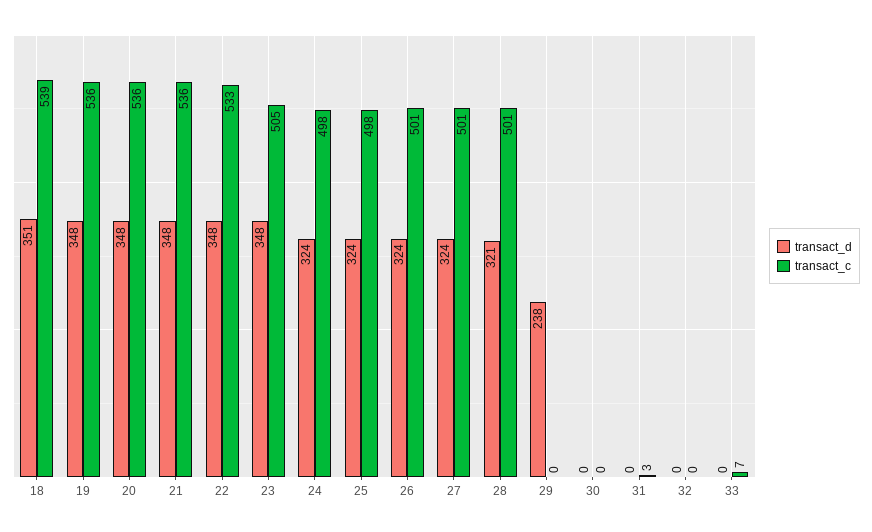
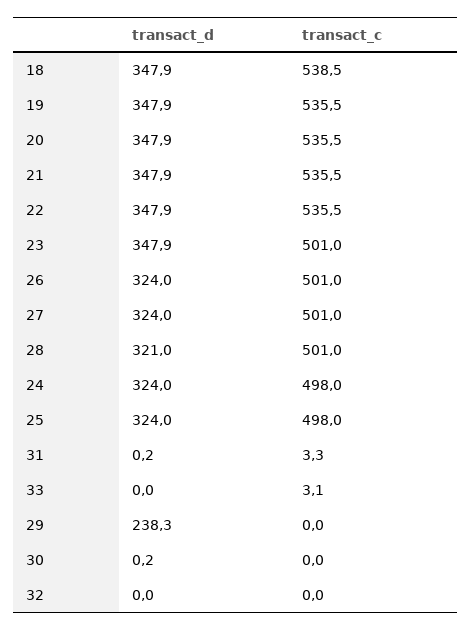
  {
    "transact_d": {
-     "18": 351,
+     "18": 347.9,
      "19": 347.9,
      "20": 347.9,
      "21": 347.9,
      "22": 347.9,
      "23": 347.9,
      "24": 324,
      "25": 324,
      "26": 324,
      "27": 324,
      "28": 321,
      "29": 238.3,
      "30": 0.2,
      "31": 0.2,
      "32": 0,
      "33": 0
    },
    "transact_c": {
      "18": 538.5,
      "19": 535.5,
      "20": 535.5,
      "21": 535.5,
-     "22": 533,
+     "22": 535.5,
-     "23": 505,
+     "23": 501,
      "24": 498,
      "25": 498,
      "26": 501,
      "27": 501,
      "28": 501,
      "29": 0,
      "30": 0,
      "31": 3.3,
      "32": 0,
-     "33": 7
+     "33": 3.1
    }
  }

